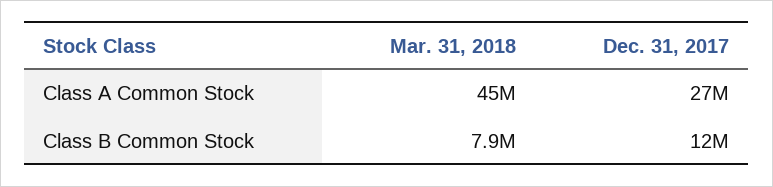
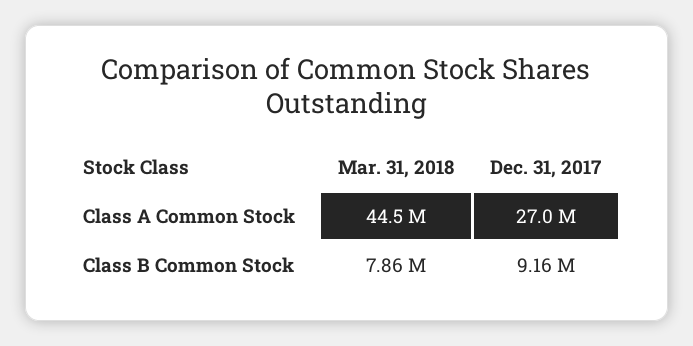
  {
    "Mar. 31, 2018": {
      "Class A Common Stock": 44500000,
      "Class B Common Stock": 7860000
    },
    "Dec. 31, 2017": {
      "Class A Common Stock": 27000000,
-     "Class B Common Stock": 12000000
+     "Class B Common Stock": 9160000
    }
  }

